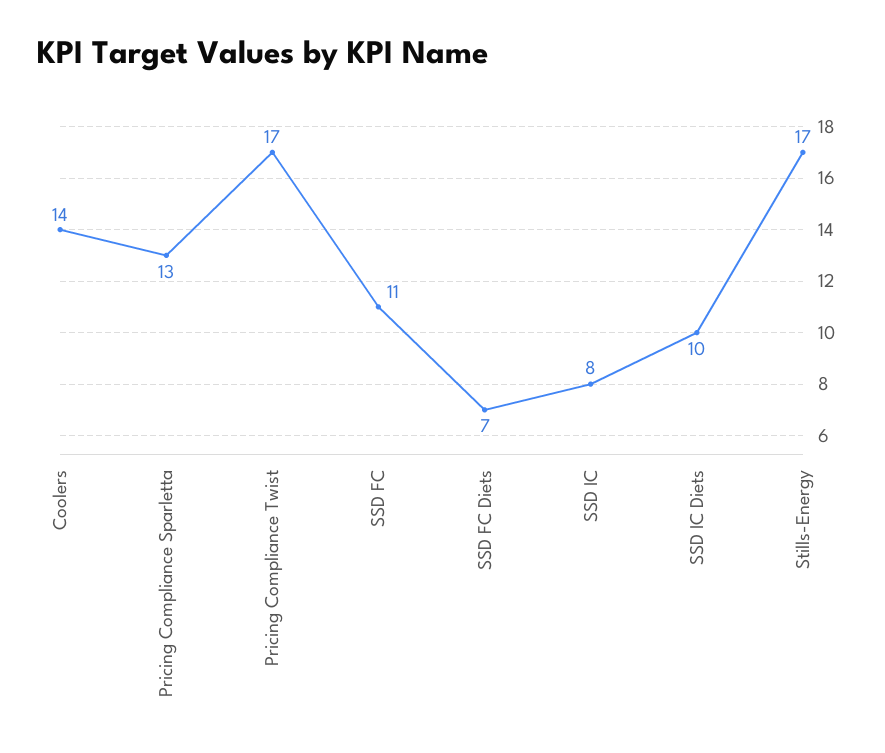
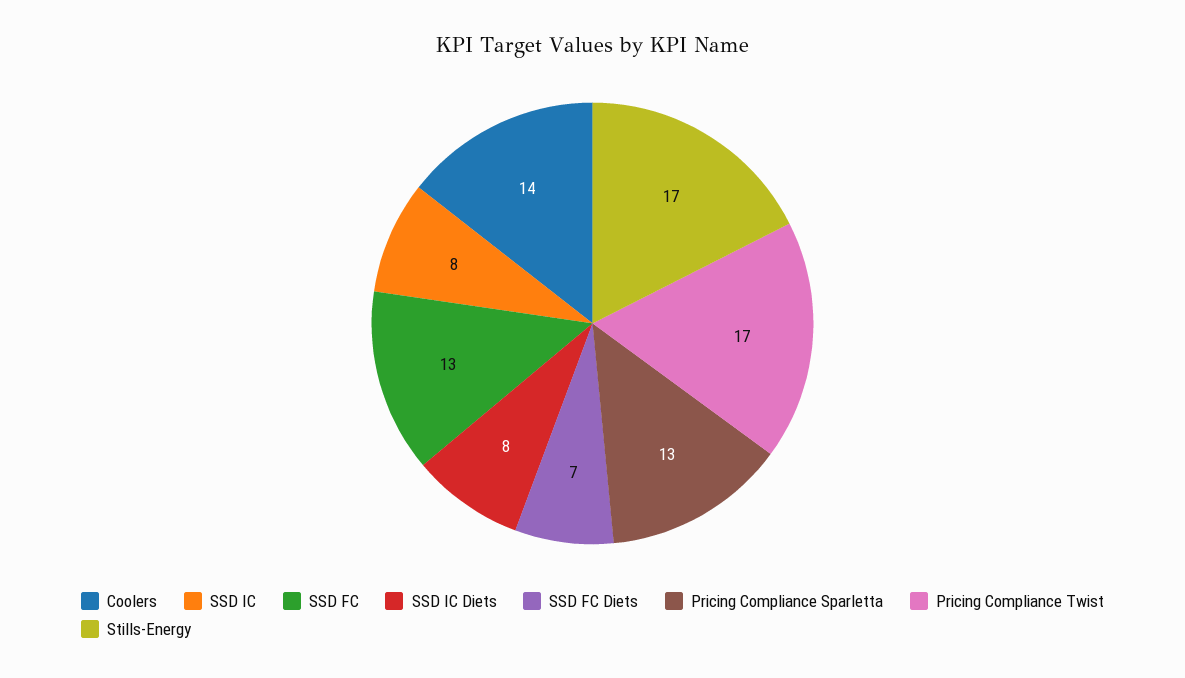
  {
    "Coolers": 14,
    "Pricing Compliance Sparletta": 13,
    "Pricing Compliance Twist": 17,
-   "SSD FC": 11,
+   "SSD FC": 13,
    "SSD FC Diets": 7,
    "SSD IC": 8,
-   "SSD IC Diets": 10,
+   "SSD IC Diets": 8,
    "Stills-Energy": 17
  }

